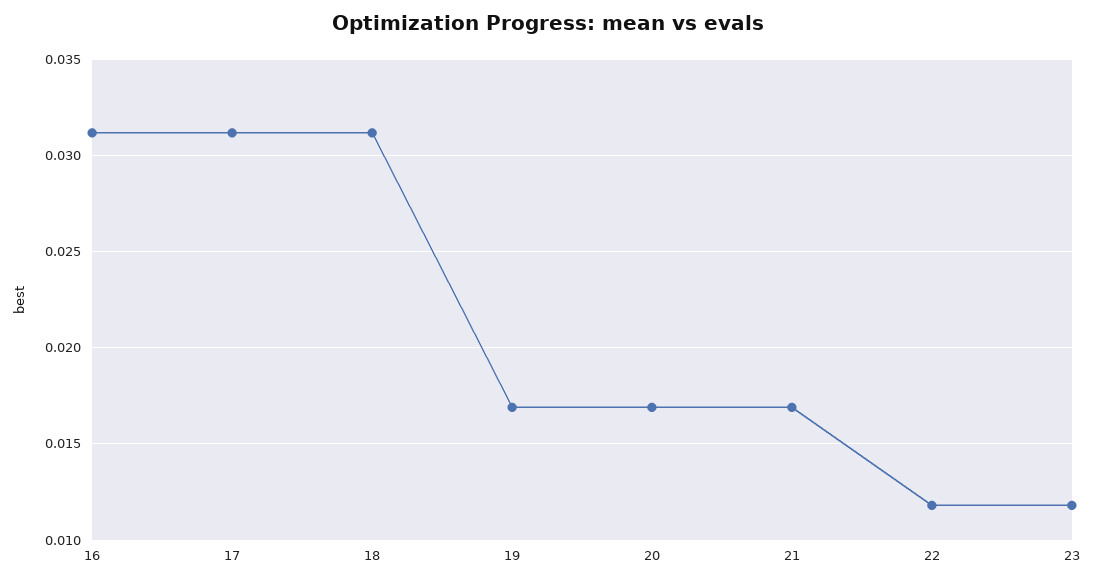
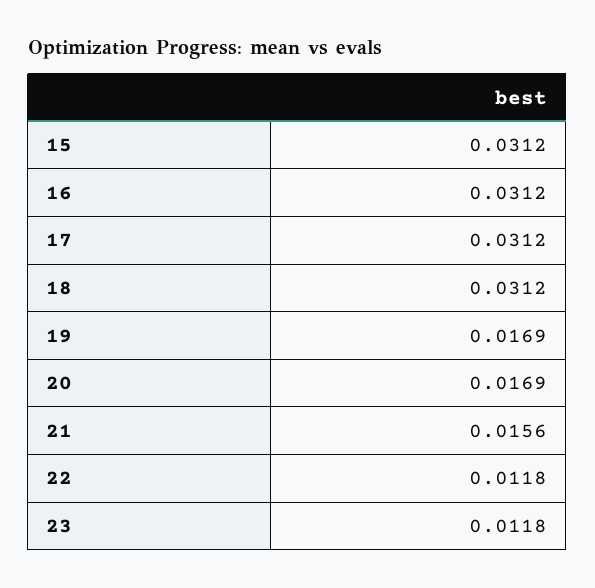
  {
    "16": 0.0312,
    "17": 0.0312,
    "18": 0.0312,
    "19": 0.0169,
    "20": 0.0169,
-   "21": 0.017,
+   "21": 0.0156,
    "22": 0.0118,
-   "23": 0.0118
+   "23": 0.0118,
+   "15": 0.0312
  }

